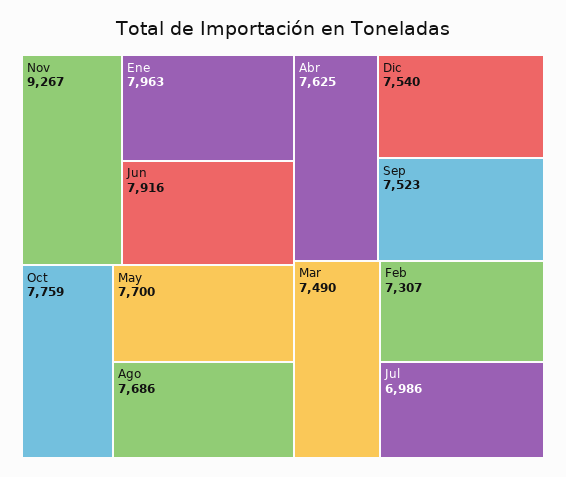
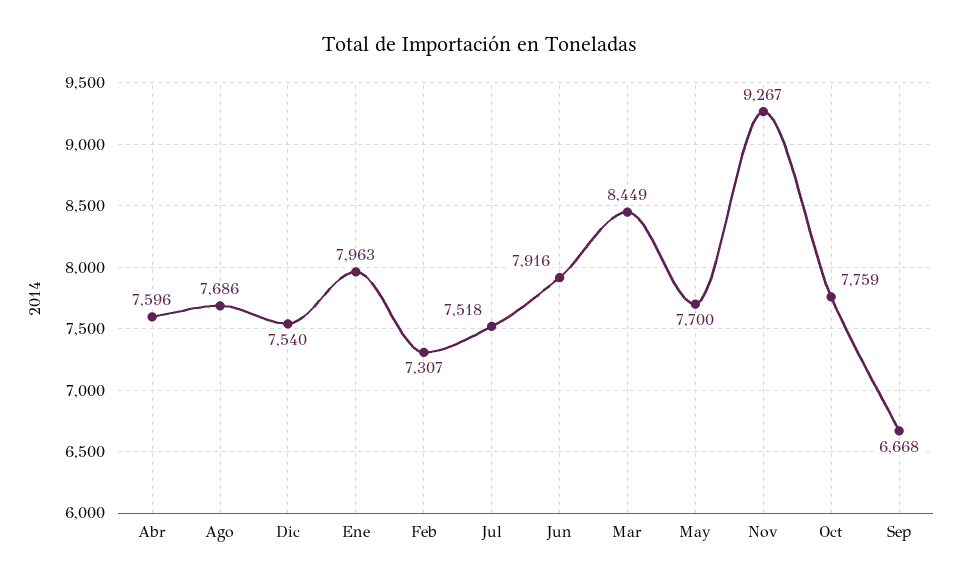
  {
    "Nov": 9267,
    "Ene": 7963,
    "Jun": 7916,
    "Oct": 7759,
    "May": 7700,
    "Ago": 7686,
-   "Abr": 7625,
+   "Abr": 7596,
    "Dic": 7540,
-   "Sep": 7523,
+   "Sep": 6668,
-   "Mar": 7490,
+   "Mar": 8449,
    "Feb": 7307,
-   "Jul": 6986
+   "Jul": 7518
  }

